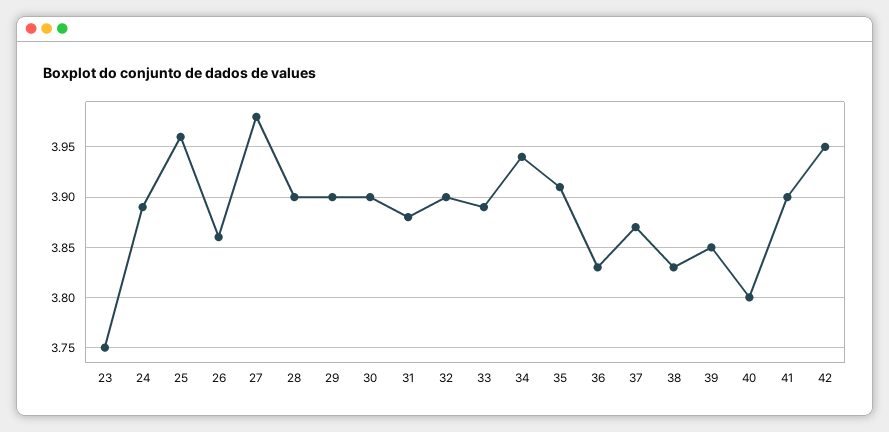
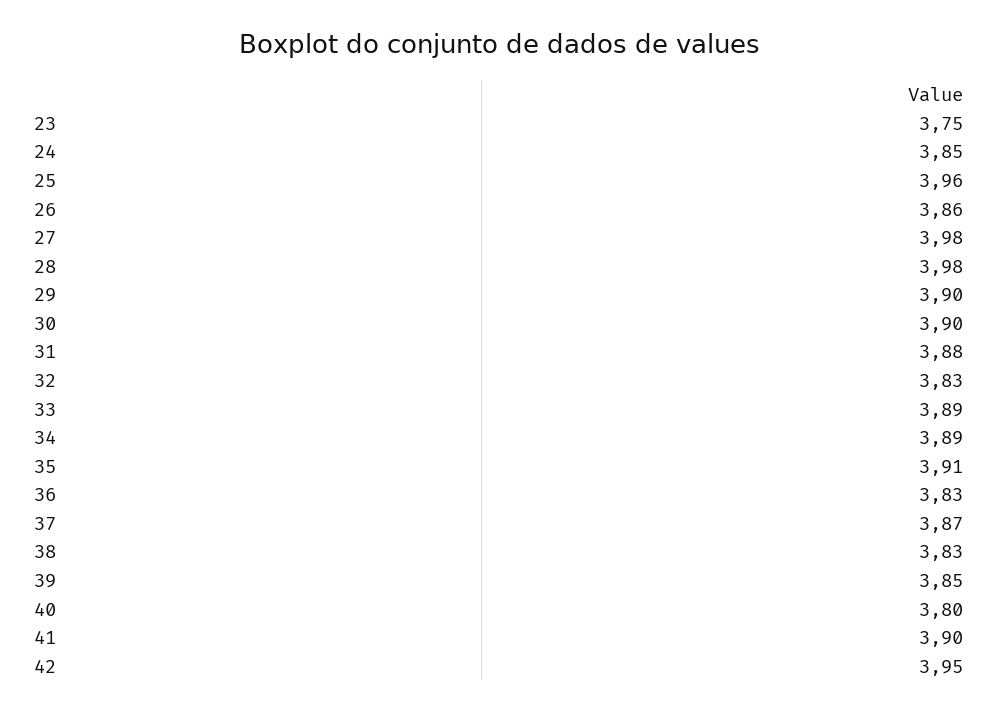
  {
    "23": 3.75,
-   "24": 3.89,
+   "24": 3.85,
    "25": 3.96,
    "26": 3.86,
    "27": 3.98,
-   "28": 3.9,
+   "28": 3.98,
    "29": 3.9,
    "30": 3.9,
    "31": 3.88,
-   "32": 3.9,
+   "32": 3.83,
    "33": 3.89,
-   "34": 3.94,
+   "34": 3.89,
    "35": 3.91,
    "36": 3.83,
    "37": 3.87,
    "38": 3.83,
    "39": 3.85,
    "40": 3.8,
    "41": 3.9,
    "42": 3.95
  }

